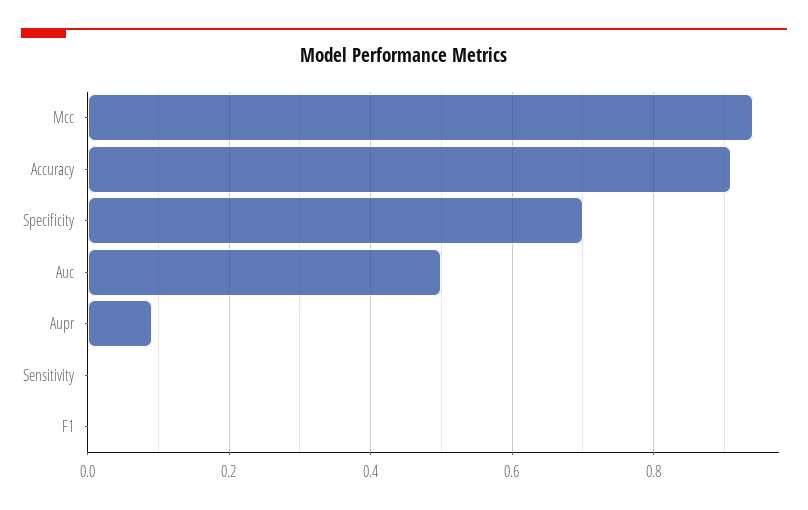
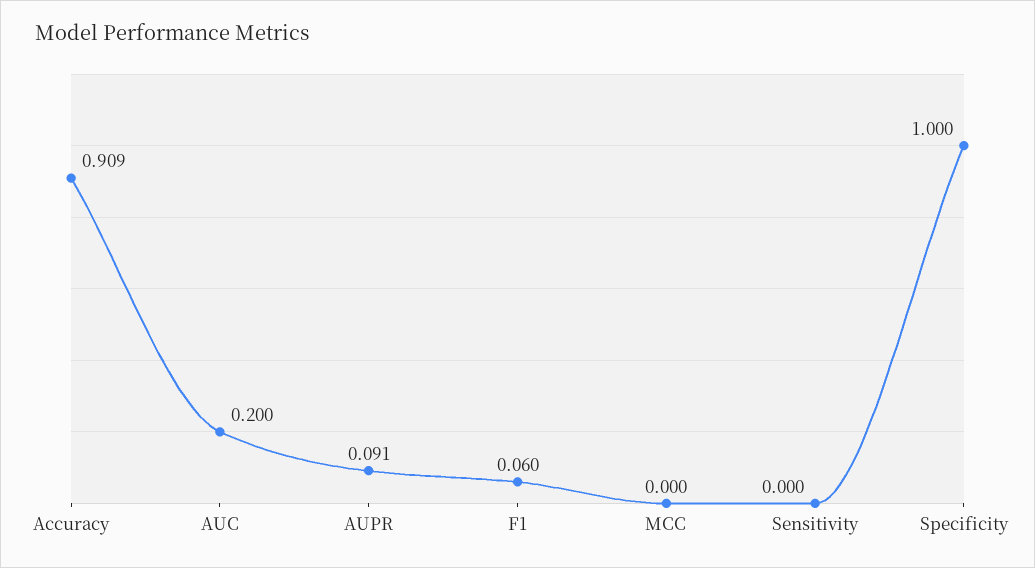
  {
-   "Mcc": 0.94,
+   "Mcc": 0,
    "Accuracy": 0.909,
-   "Specificity": 0.7,
+   "Specificity": 1,
-   "Auc": 0.5,
+   "Auc": 0.2,
    "Aupr": 0.091,
    "Sensitivity": 0,
-   "F1": 0
+   "F1": 0.06
  }

